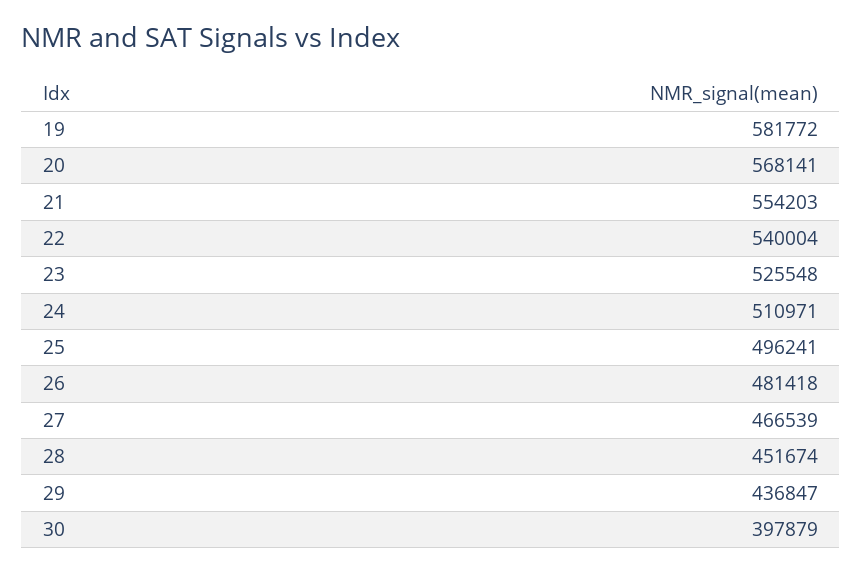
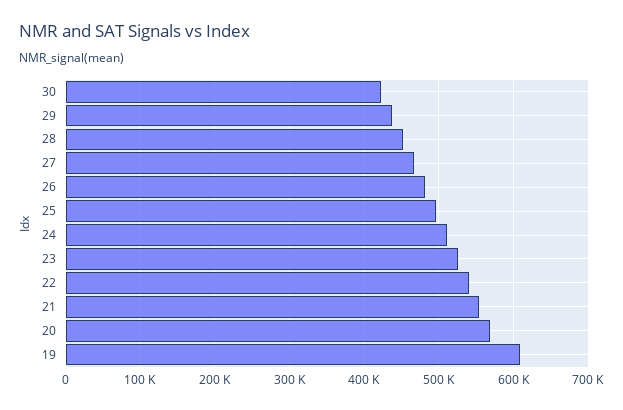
  {
-   "19": 581772,
+   "19": 610000,
    "20": 568141,
    "21": 554203,
    "22": 540004,
    "23": 525548,
    "24": 510971,
    "25": 496241,
    "26": 481418,
    "27": 466539,
    "28": 451674,
    "29": 436847,
-   "30": 397879
+   "30": 420000
  }

